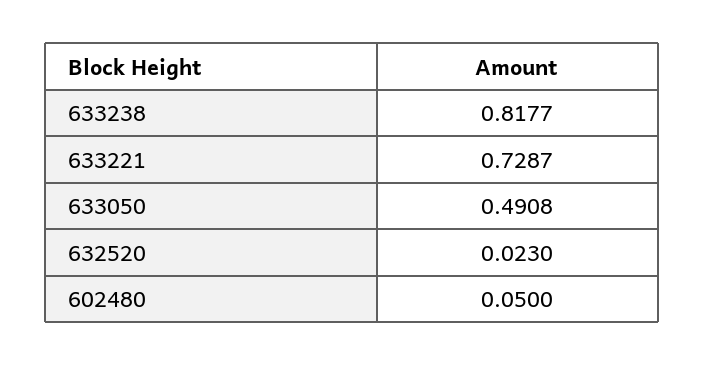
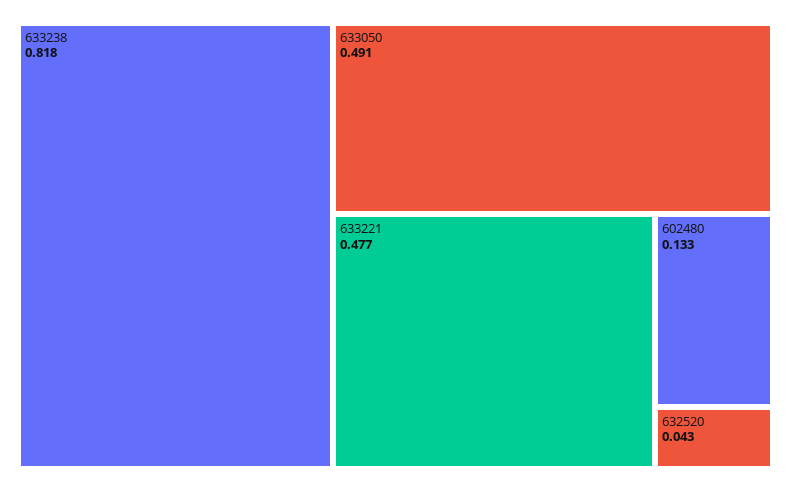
  {
    "633238": 0.8177,
-   "633221": 0.7287,
+   "633221": 0.477,
    "633050": 0.4908,
-   "632520": 0.023,
+   "632520": 0.043,
-   "602480": 0.05
+   "602480": 0.133
  }

